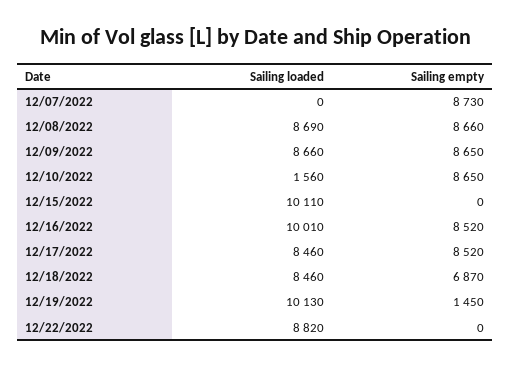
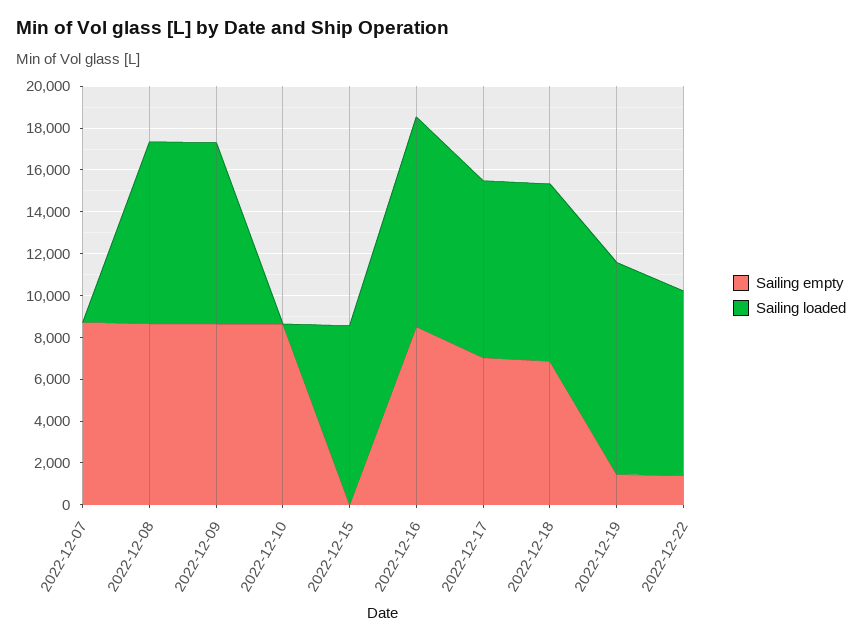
  {
    "Sailing loaded": {
      "12/07/2022": 0,
      "12/08/2022": 8690,
      "12/09/2022": 8660,
-     "12/10/2022": 1560,
+     "12/10/2022": 0,
-     "12/15/2022": 10110,
+     "12/15/2022": 8500,
      "12/16/2022": 10010,
      "12/17/2022": 8460,
      "12/18/2022": 8460,
      "12/19/2022": 10130,
      "12/22/2022": 8820
    },
    "Sailing empty": {
      "12/07/2022": 8730,
      "12/08/2022": 8660,
      "12/09/2022": 8650,
      "12/10/2022": 8650,
      "12/15/2022": 0,
      "12/16/2022": 8520,
-     "12/17/2022": 8520,
+     "12/17/2022": 7000,
      "12/18/2022": 6870,
      "12/19/2022": 1450,
-     "12/22/2022": 0
+     "12/22/2022": 1500
    }
  }

